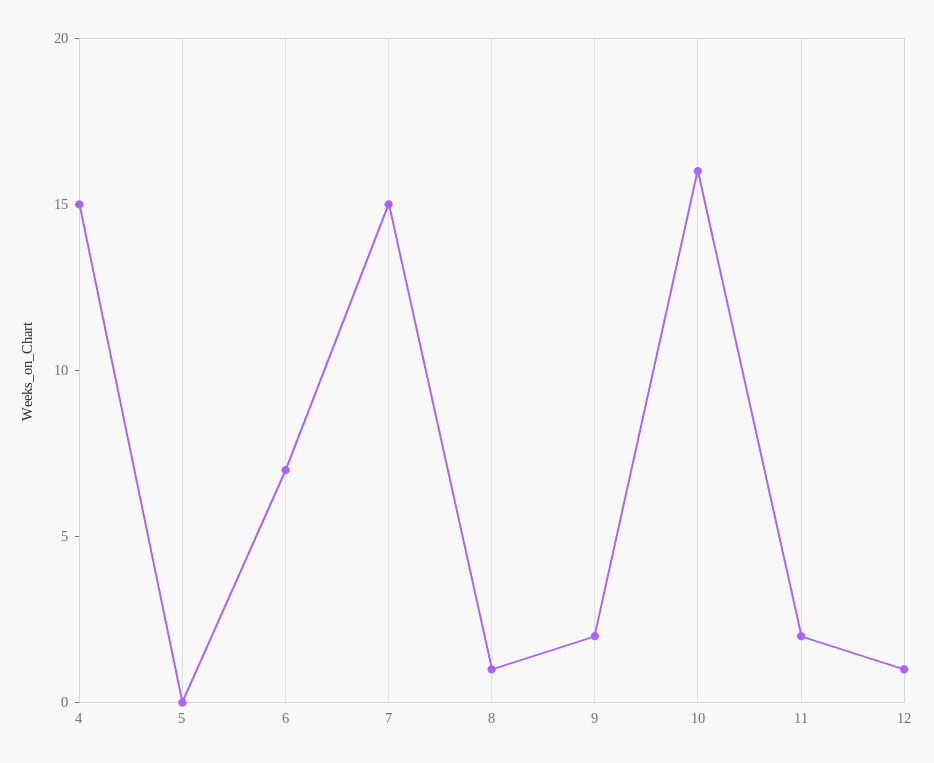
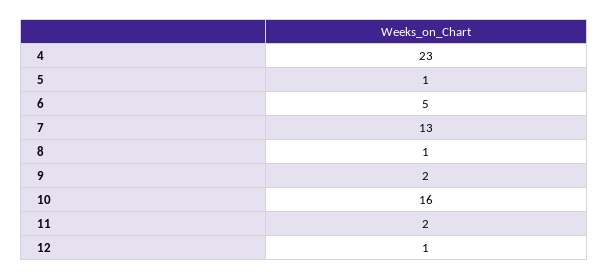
  {
-   "4": 15,
+   "4": 23,
-   "5": 0,
+   "5": 1,
-   "6": 7,
+   "6": 5,
-   "7": 15,
+   "7": 13,
    "8": 1,
    "9": 2,
    "10": 16,
    "11": 2,
    "12": 1
  }

